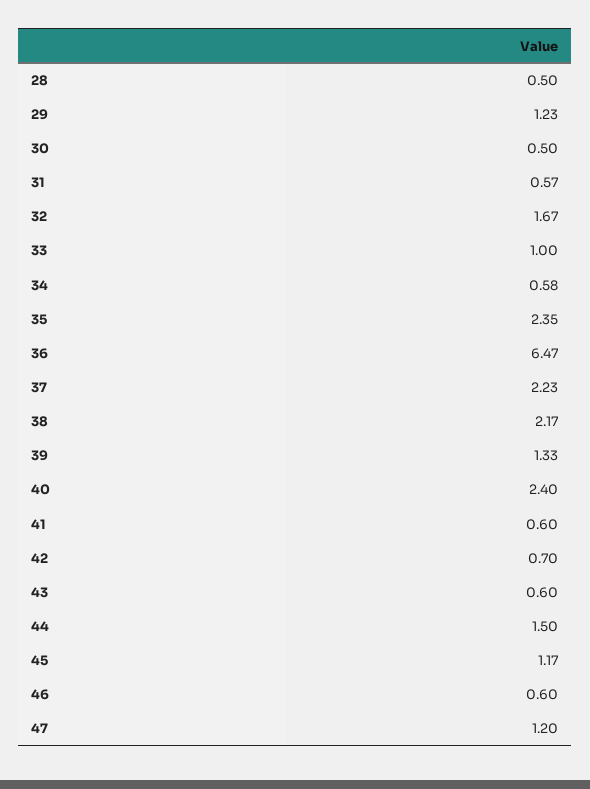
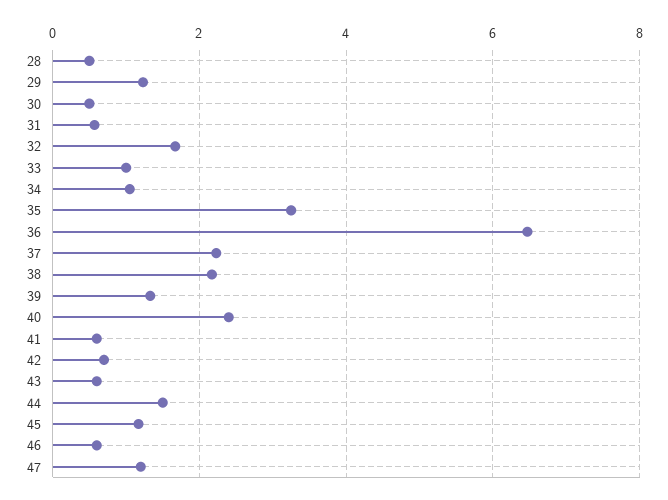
  {
    "28": 0.5,
    "29": 1.23,
    "30": 0.5,
    "31": 0.57,
    "32": 1.67,
    "33": 1,
-   "34": 0.58,
+   "34": 1,
-   "35": 2.35,
+   "35": 3.2,
    "36": 6.47,
    "37": 2.23,
    "38": 2.17,
    "39": 1.33,
    "40": 2.4,
    "41": 0.6,
    "42": 0.7,
    "43": 0.6,
    "44": 1.5,
    "45": 1.17,
    "46": 0.6,
    "47": 1.2
  }

